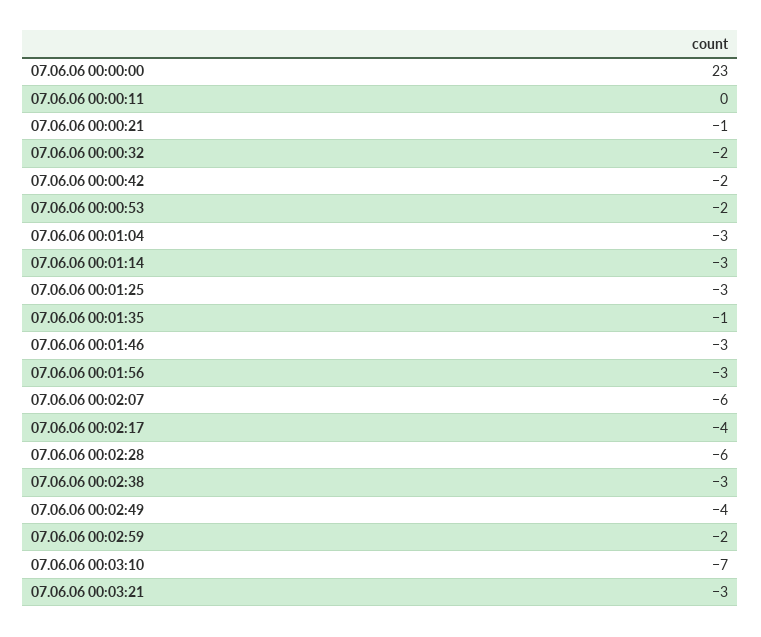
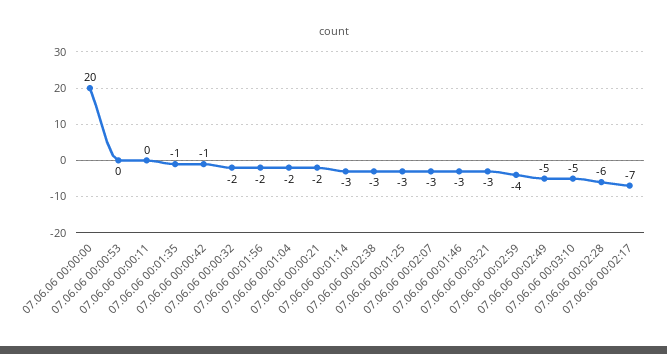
  {
-   "07.06.06 00:00:00": 23,
+   "07.06.06 00:00:00": 20,
    "07.06.06 00:00:11": 0,
-   "07.06.06 00:00:21": -1,
+   "07.06.06 00:00:21": -2,
    "07.06.06 00:00:32": -2,
-   "07.06.06 00:00:42": -2,
+   "07.06.06 00:00:42": -1,
-   "07.06.06 00:00:53": -2,
+   "07.06.06 00:00:53": 0,
-   "07.06.06 00:01:04": -3,
+   "07.06.06 00:01:04": -2,
    "07.06.06 00:01:14": -3,
    "07.06.06 00:01:25": -3,
    "07.06.06 00:01:35": -1,
    "07.06.06 00:01:46": -3,
-   "07.06.06 00:01:56": -3,
+   "07.06.06 00:01:56": -2,
-   "07.06.06 00:02:07": -6,
+   "07.06.06 00:02:07": -3,
-   "07.06.06 00:02:17": -4,
+   "07.06.06 00:02:17": -7,
    "07.06.06 00:02:28": -6,
    "07.06.06 00:02:38": -3,
-   "07.06.06 00:02:49": -4,
+   "07.06.06 00:02:49": -5,
-   "07.06.06 00:02:59": -2,
+   "07.06.06 00:02:59": -4,
-   "07.06.06 00:03:10": -7,
+   "07.06.06 00:03:10": -5,
    "07.06.06 00:03:21": -3
  }

